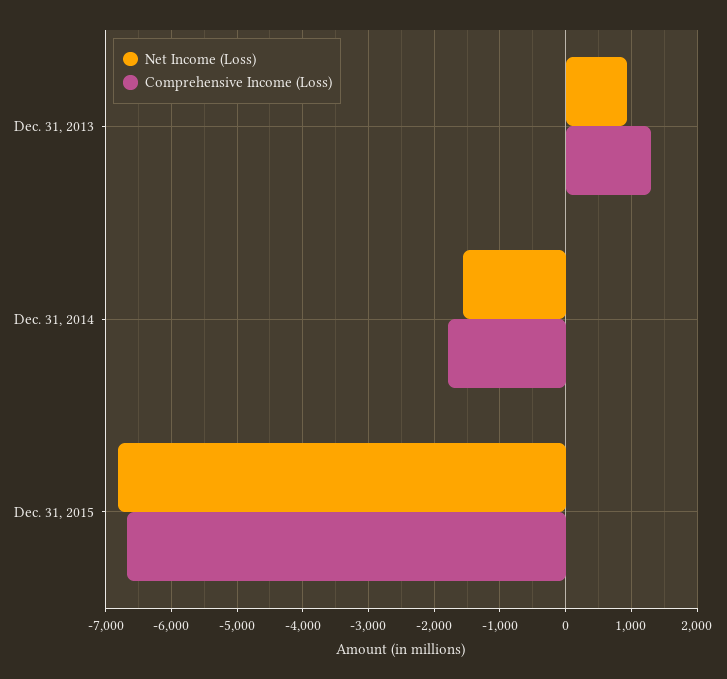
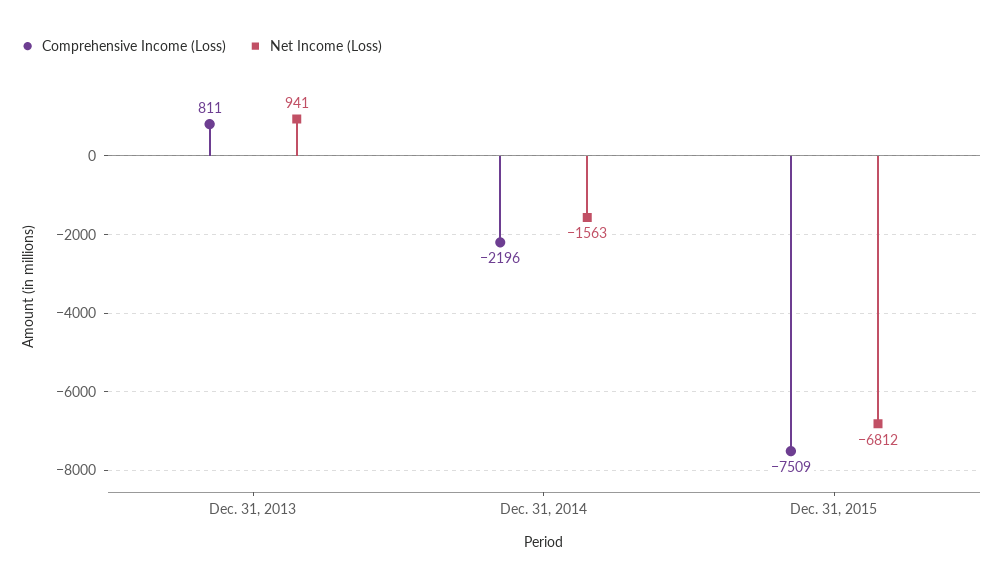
  {
    "Net Income (Loss)": {
      "Dec. 31, 2013": 941,
      "Dec. 31, 2014": -1563,
      "Dec. 31, 2015": -6812
    },
    "Comprehensive Income (Loss)": {
-     "Dec. 31, 2013": 1300,
+     "Dec. 31, 2013": 811,
-     "Dec. 31, 2014": -1800,
+     "Dec. 31, 2014": -2196,
-     "Dec. 31, 2015": -6700
+     "Dec. 31, 2015": -7509
    }
  }

